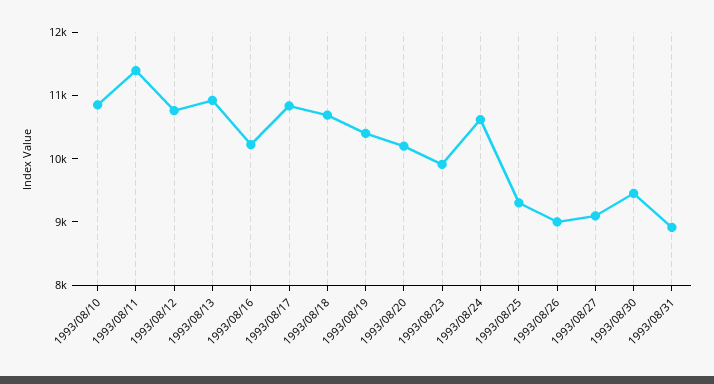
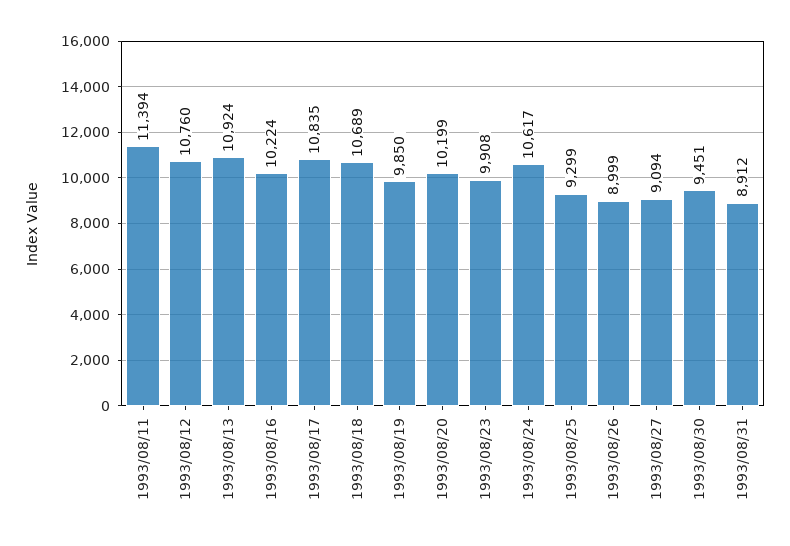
  {
-   "1993/08/10": 10800,
    "1993/08/11": 11394,
    "1993/08/12": 10760,
    "1993/08/13": 10924,
    "1993/08/16": 10224,
    "1993/08/17": 10835,
    "1993/08/18": 10689,
-   "1993/08/19": 10400,
+   "1993/08/19": 9850,
    "1993/08/20": 10199,
    "1993/08/23": 9908,
    "1993/08/24": 10617,
    "1993/08/25": 9299,
    "1993/08/26": 8999,
    "1993/08/27": 9094,
    "1993/08/30": 9451,
    "1993/08/31": 8912
  }

